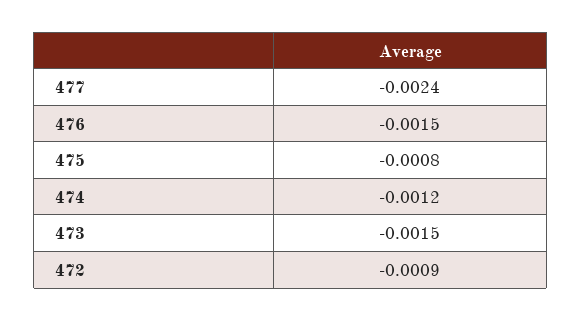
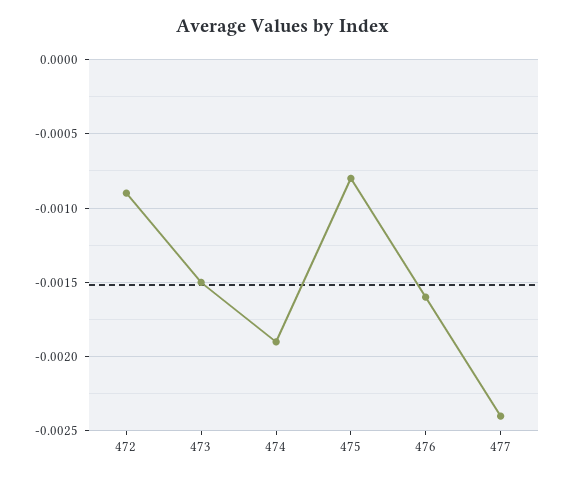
  {
    "477": -0.0024,
-   "476": -0.0015,
+   "476": -0.0016,
    "475": -0.0008,
-   "474": -0.0012,
+   "474": -0.0019,
    "473": -0.0015,
    "472": -0.0009
  }

